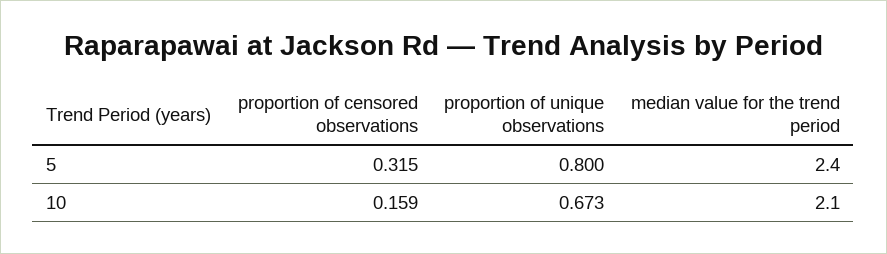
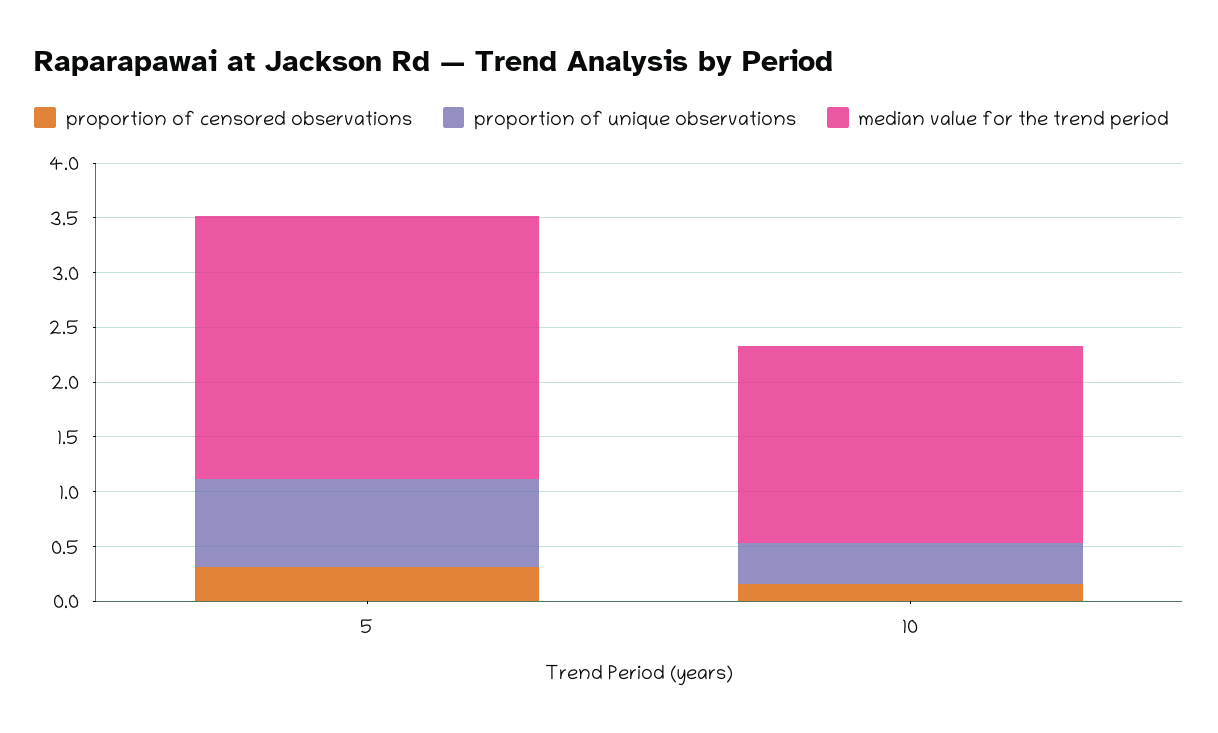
  {
    "proportion of censored observations": {
      "5": 0.315,
      "10": 0.159
    },
    "proportion of unique observations": {
      "5": 0.8,
-     "10": 0.673
+     "10": 0.4
    },
    "median value for the trend period": {
      "5": 2.4,
-     "10": 2.1
+     "10": 1.8
    }
  }

